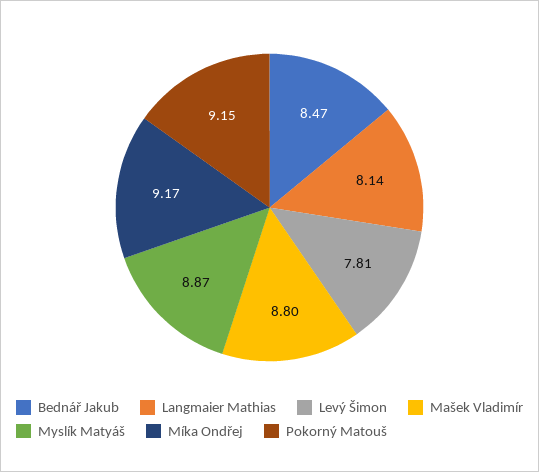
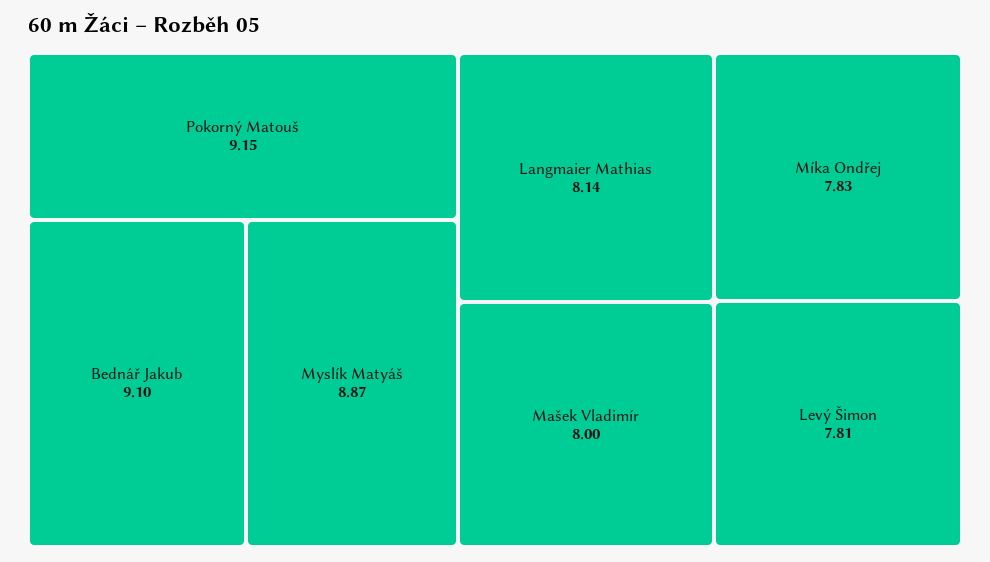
  {
-   "Bednář Jakub": 8.47,
+   "Bednář Jakub": 9.1,
    "Langmaier Mathias": 8.14,
    "Levý Šimon": 7.81,
-   "Mašek Vladimír": 8.8,
+   "Mašek Vladimír": 8,
    "Myslík Matyáš": 8.87,
-   "Míka Ondřej": 9.17,
+   "Míka Ondřej": 7.83,
    "Pokorný Matouš": 9.15
  }

